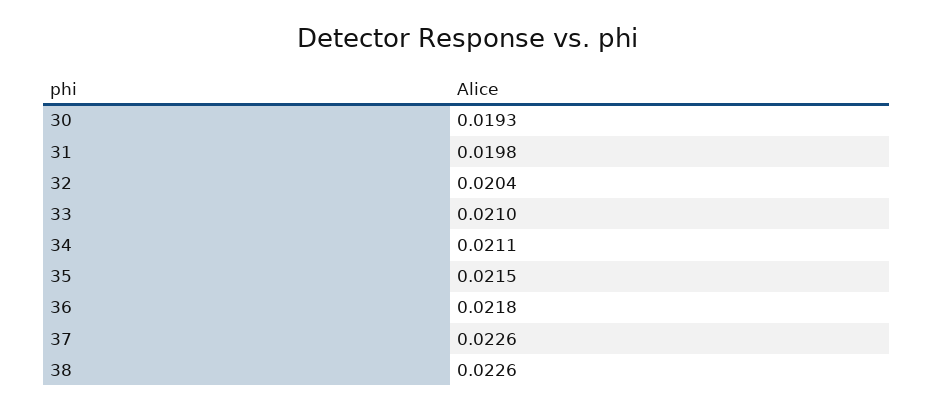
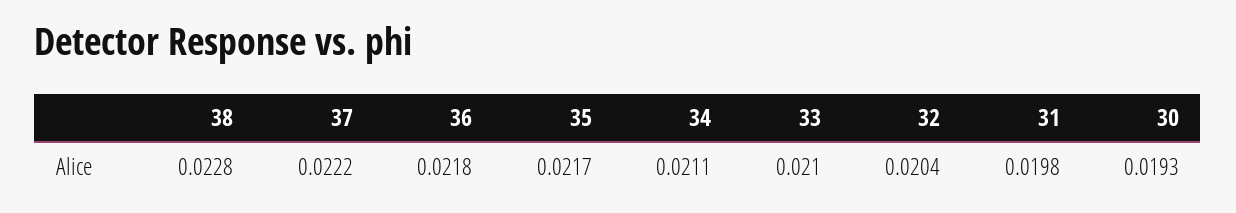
  {
    "30": 0.0193,
    "31": 0.0198,
    "32": 0.0204,
    "33": 0.021,
    "34": 0.0211,
-   "35": 0.0215,
+   "35": 0.0217,
    "36": 0.0218,
-   "37": 0.0226,
+   "37": 0.0222,
-   "38": 0.0226
+   "38": 0.0228
  }

